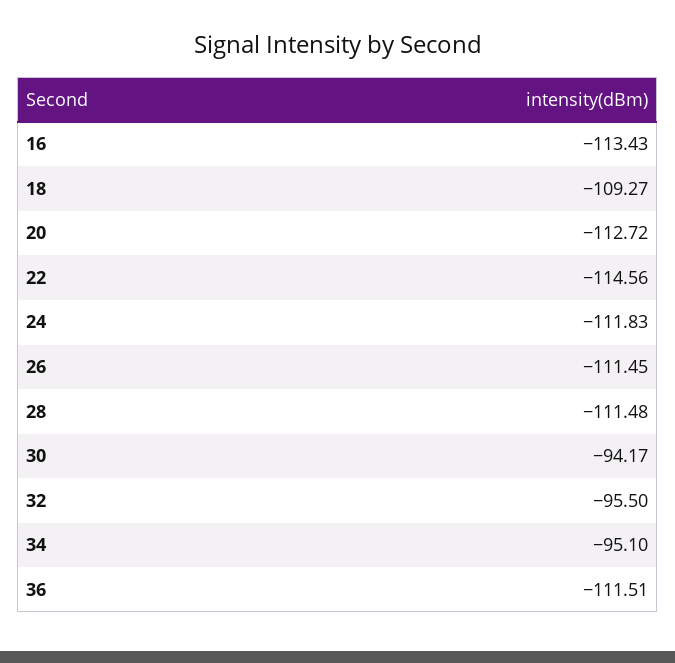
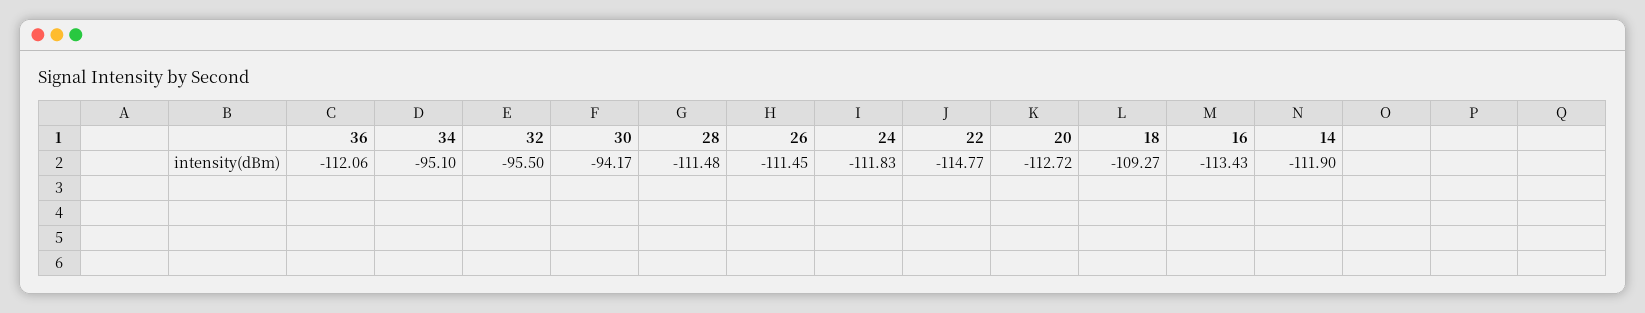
  {
    "16": -113.43,
    "18": -109.27,
    "20": -112.72,
-   "22": -114.56,
+   "22": -114.77,
    "24": -111.83,
    "26": -111.45,
    "28": -111.48,
    "30": -94.17,
    "32": -95.5,
    "34": -95.1,
-   "36": -111.51
+   "36": -112.06,
+   "14": -111.9
  }

